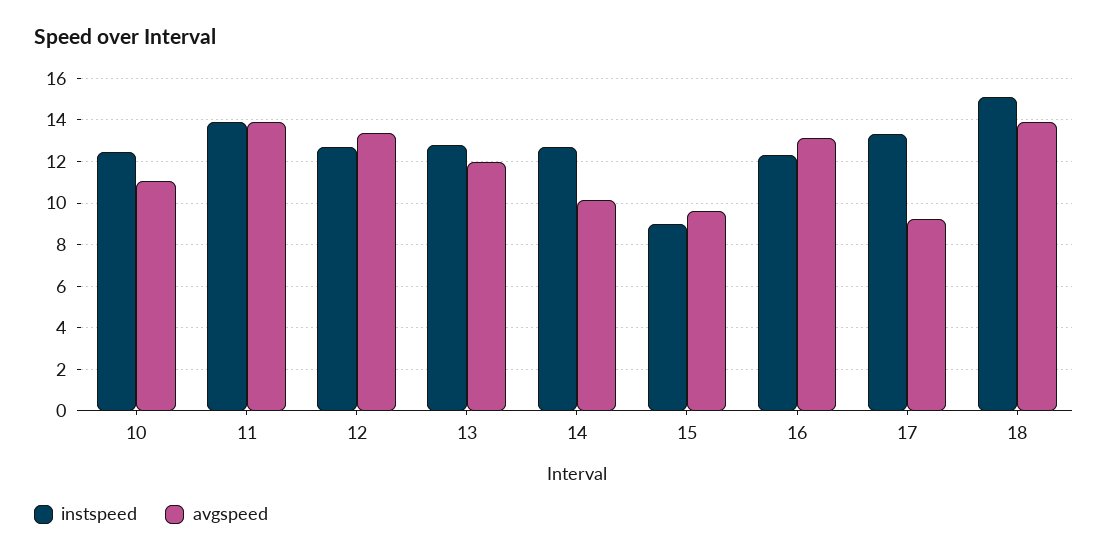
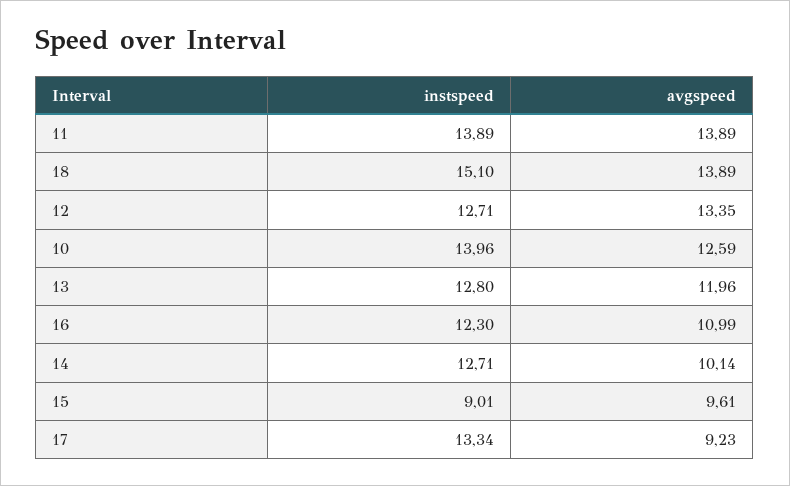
  {
    "instspeed": {
-     "10": 12.5,
+     "10": 13.96,
      "11": 13.89,
      "12": 12.71,
      "13": 12.8,
      "14": 12.71,
      "15": 9.01,
      "16": 12.3,
      "17": 13.34,
      "18": 15.1
    },
    "avgspeed": {
-     "10": 11,
+     "10": 12.59,
      "11": 13.89,
      "12": 13.35,
      "13": 11.96,
      "14": 10.14,
      "15": 9.61,
-     "16": 13,
+     "16": 10.99,
      "17": 9.23,
      "18": 13.89
    }
  }

